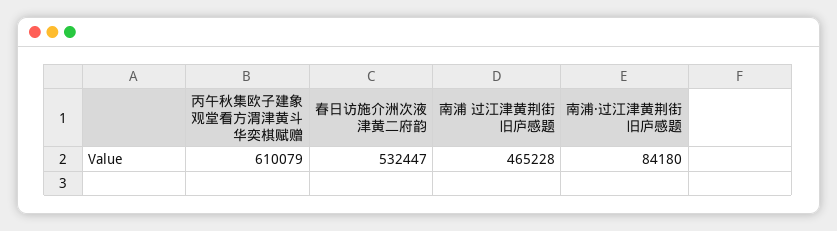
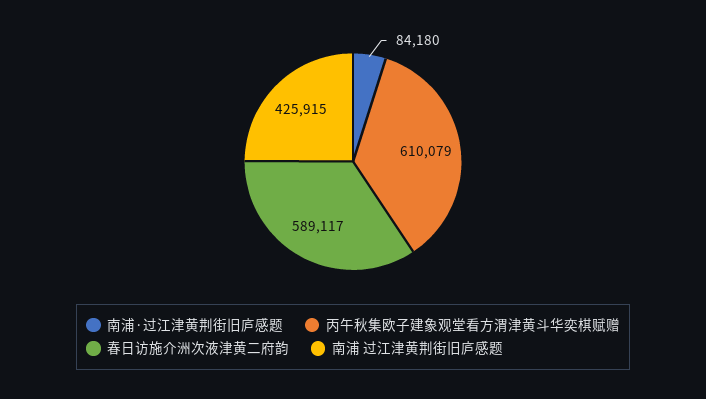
  {
    "丙午秋集欧子建象观堂看方渭津黄斗华奕棋赋赠": 610079,
-   "春日访施介洲次液津黄二府韵": 532447,
+   "春日访施介洲次液津黄二府韵": 589117,
-   "南浦 过江津黄荆街旧庐感题": 465228,
+   "南浦 过江津黄荆街旧庐感题": 425915,
    "南浦·过江津黄荆街旧庐感题": 84180
  }

